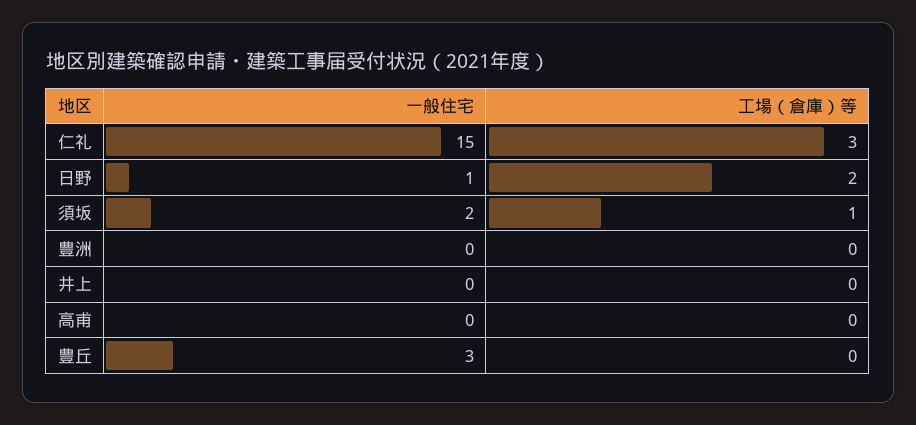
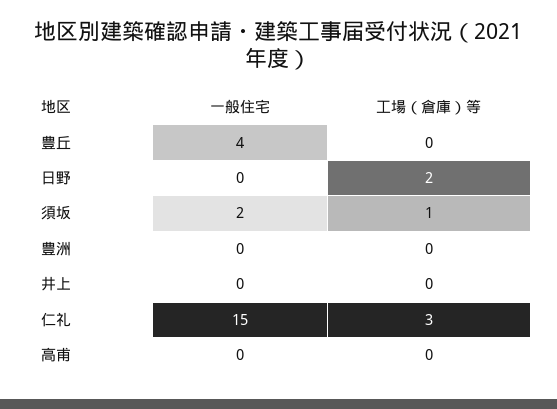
  {
    "一般住宅": {
      "仁礼": 15,
-     "日野": 1,
+     "日野": 0,
      "須坂": 2,
      "豊洲": 0,
      "井上": 0,
      "高甫": 0,
-     "豊丘": 3
+     "豊丘": 4
    },
    "工場（倉庫）等": {
      "仁礼": 3,
      "日野": 2,
      "須坂": 1,
      "豊洲": 0,
      "井上": 0,
      "高甫": 0,
      "豊丘": 0
    }
  }

